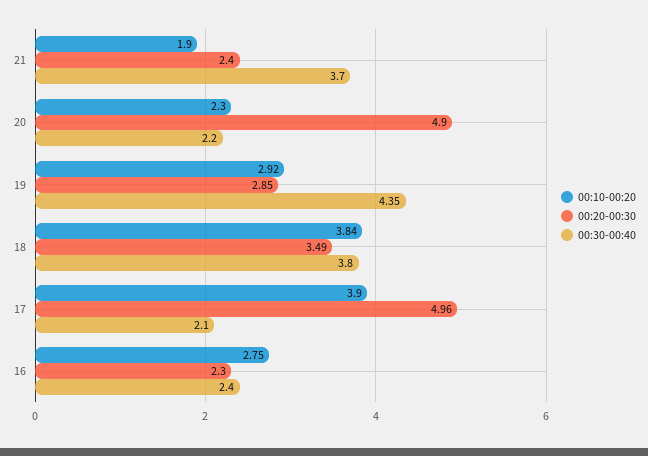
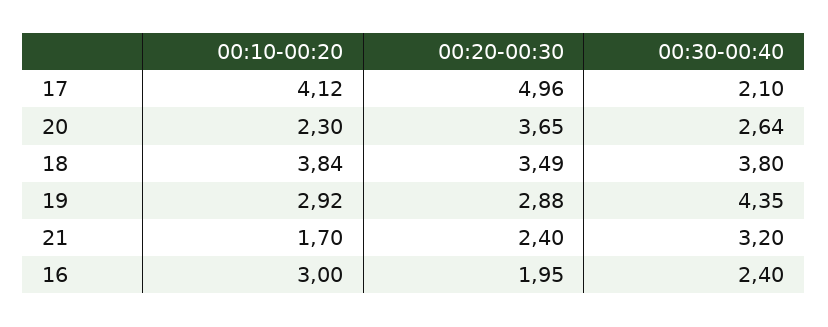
  {
    "00:10-00:20": {
-     "21": 1.9,
+     "21": 1.7,
      "20": 2.3,
      "19": 2.92,
      "18": 3.84,
-     "17": 3.9,
+     "17": 4.12,
-     "16": 2.75
+     "16": 3
    },
    "00:20-00:30": {
      "21": 2.4,
-     "20": 4.9,
+     "20": 3.65,
-     "19": 2.85,
+     "19": 2.88,
      "18": 3.49,
      "17": 4.96,
-     "16": 2.3
+     "16": 1.95
    },
    "00:30-00:40": {
-     "21": 3.7,
+     "21": 3.2,
-     "20": 2.2,
+     "20": 2.64,
      "19": 4.35,
      "18": 3.8,
      "17": 2.1,
      "16": 2.4
    }
  }

